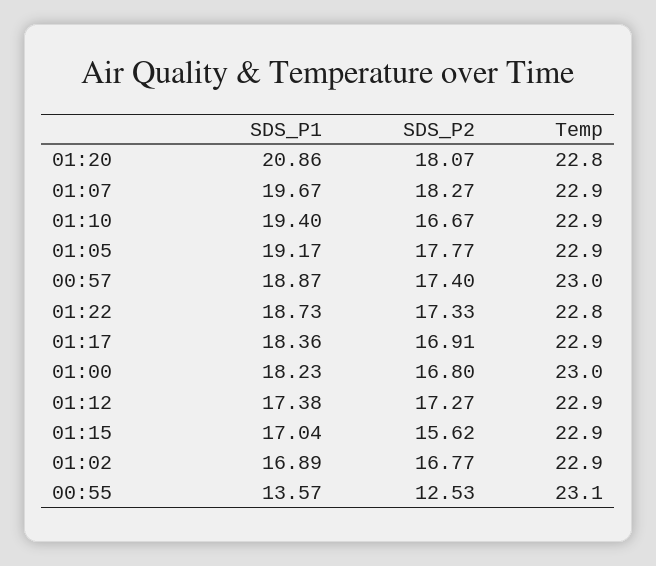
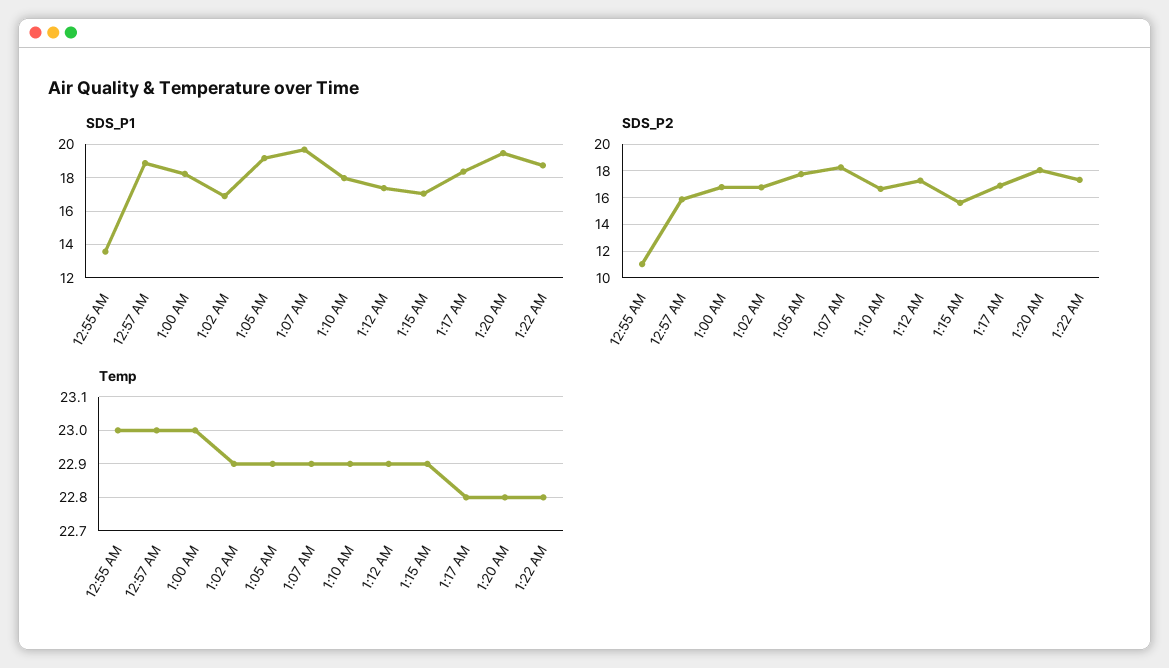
  {
    "SDS_P1": {
-     "01:20": 20.86,
+     "01:20": 19.5,
      "01:07": 19.67,
-     "01:10": 19.4,
+     "01:10": 18,
      "01:05": 19.17,
      "00:57": 18.87,
      "01:22": 18.73,
      "01:17": 18.36,
      "01:00": 18.23,
      "01:12": 17.38,
      "01:15": 17.04,
      "01:02": 16.89,
      "00:55": 13.57
    },
    "SDS_P2": {
      "01:20": 18.07,
      "01:07": 18.27,
      "01:10": 16.67,
      "01:05": 17.77,
-     "00:57": 17.4,
+     "00:57": 16,
      "01:22": 17.33,
      "01:17": 16.91,
      "01:00": 16.8,
      "01:12": 17.27,
      "01:15": 15.62,
      "01:02": 16.77,
-     "00:55": 12.53
+     "00:55": 11
    },
    "Temp": {
      "01:20": 22.8,
      "01:07": 22.9,
      "01:10": 22.9,
      "01:05": 22.9,
      "00:57": 23,
      "01:22": 22.8,
-     "01:17": 22.9,
+     "01:17": 22.8,
      "01:00": 23,
      "01:12": 22.9,
      "01:15": 22.9,
      "01:02": 22.9,
-     "00:55": 23.1
+     "00:55": 23
    }
  }

